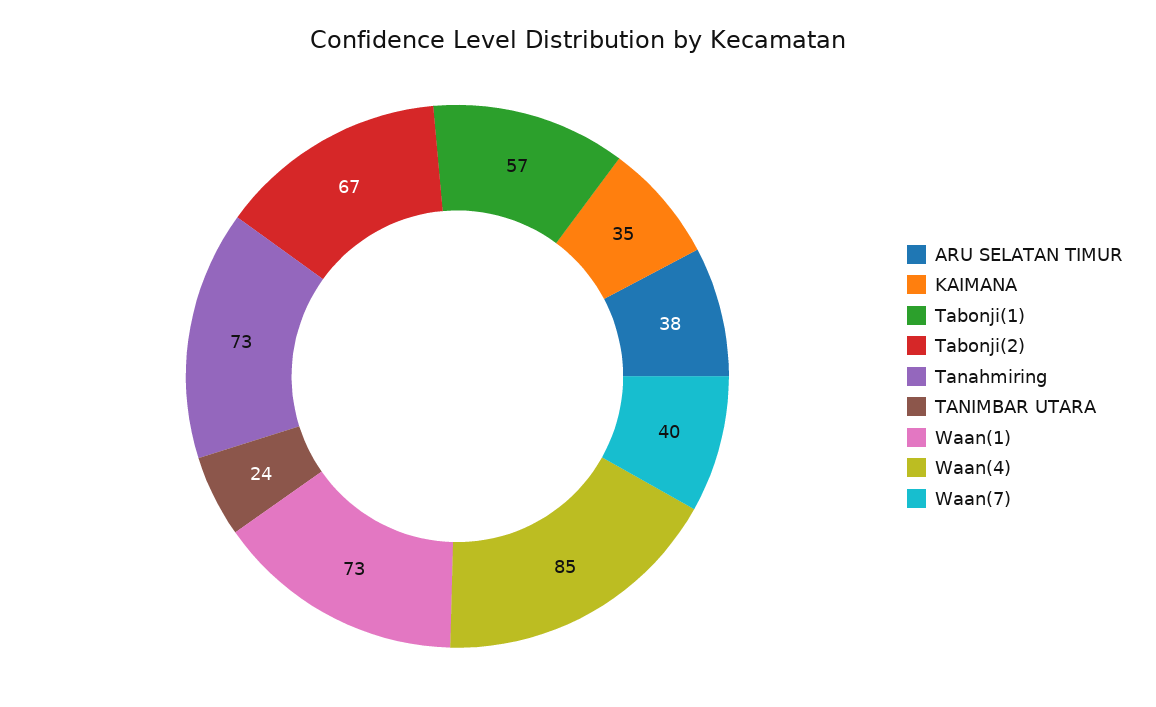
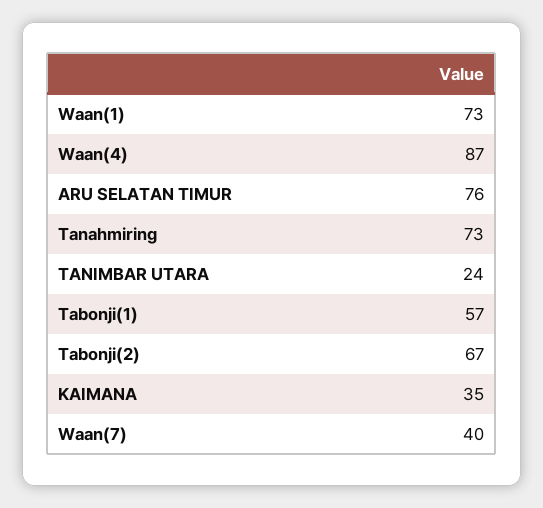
  {
-   "ARU SELATAN TIMUR": 38,
+   "ARU SELATAN TIMUR": 76,
    "KAIMANA": 35,
    "Tabonji(1)": 57,
    "Tabonji(2)": 67,
    "Tanahmiring": 73,
    "TANIMBAR UTARA": 24,
    "Waan(1)": 73,
-   "Waan(4)": 85,
+   "Waan(4)": 87,
    "Waan(7)": 40
  }

